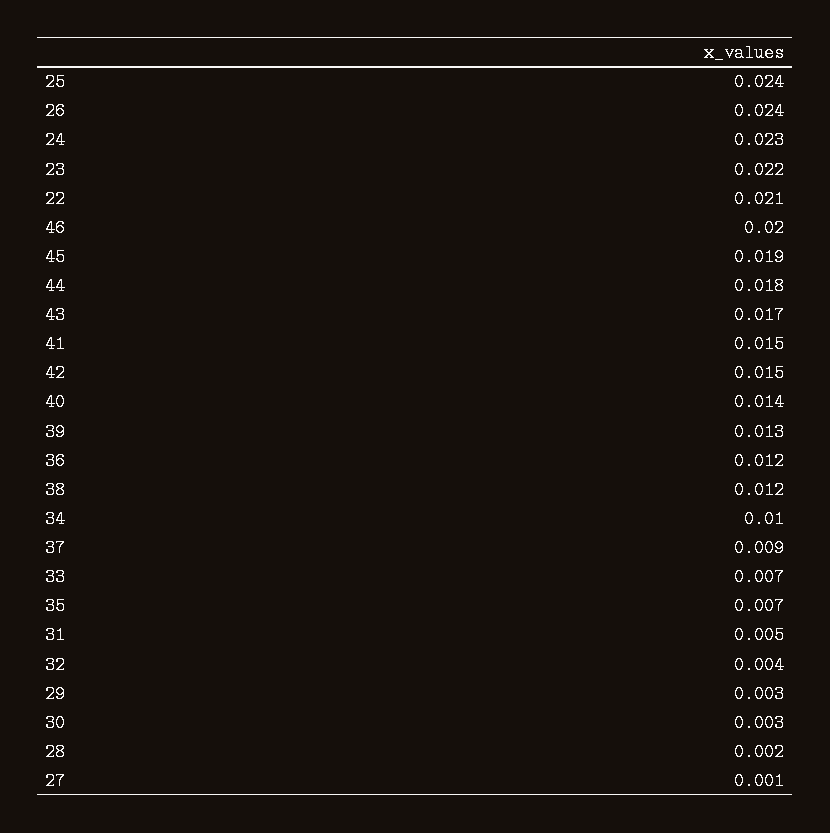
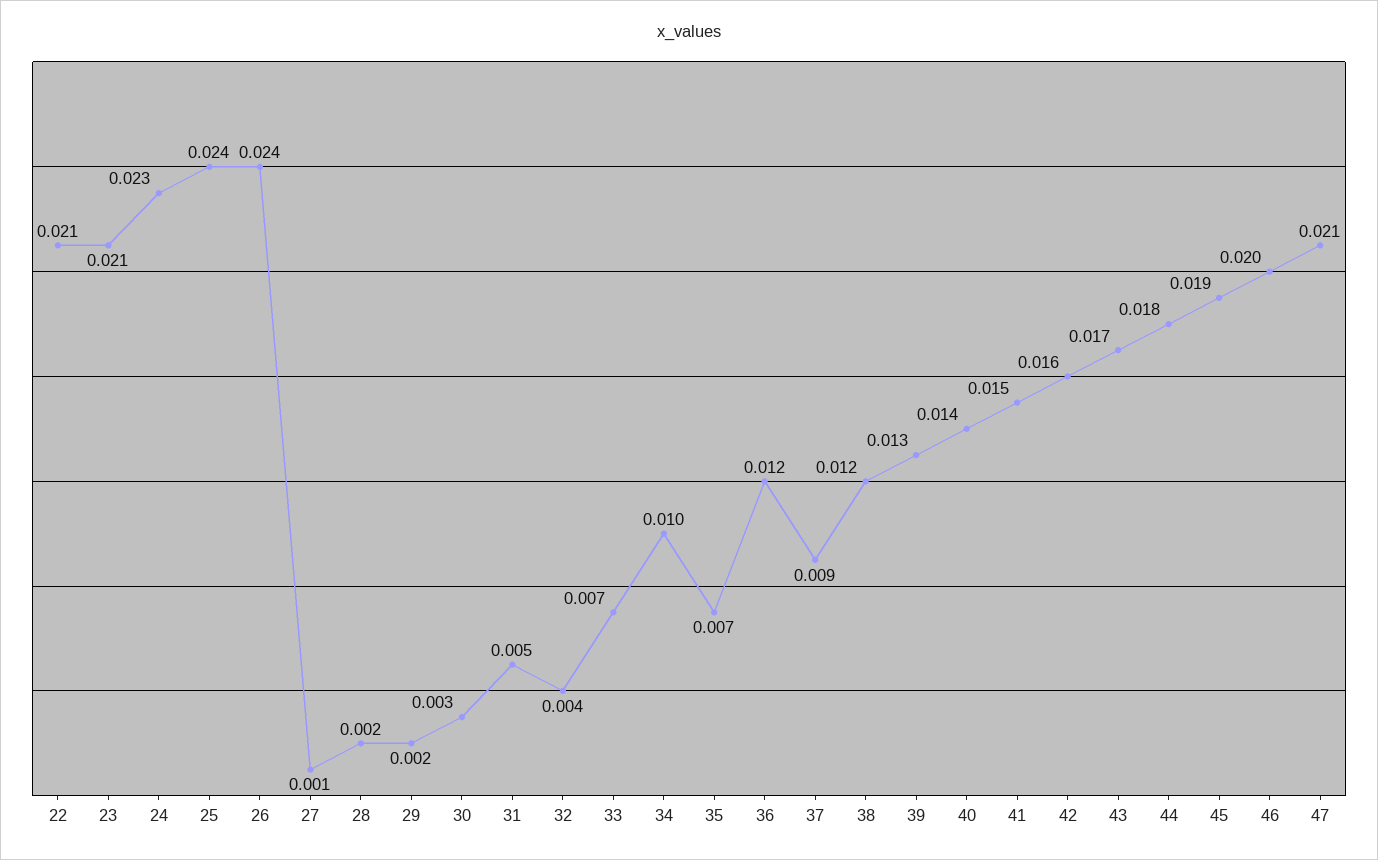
  {
    "25": 0.024,
    "26": 0.024,
    "24": 0.023,
-   "23": 0.022,
+   "23": 0.021,
    "22": 0.021,
    "46": 0.02,
    "45": 0.019,
    "44": 0.018,
    "43": 0.017,
    "41": 0.015,
-   "42": 0.015,
+   "42": 0.016,
    "40": 0.014,
    "39": 0.013,
    "36": 0.012,
    "38": 0.012,
    "34": 0.01,
    "37": 0.009,
    "33": 0.007,
    "35": 0.007,
    "31": 0.005,
    "32": 0.004,
-   "29": 0.003,
+   "29": 0.002,
    "30": 0.003,
    "28": 0.002,
-   "27": 0.001
+   "27": 0.001,
+   "47": 0.021
  }

